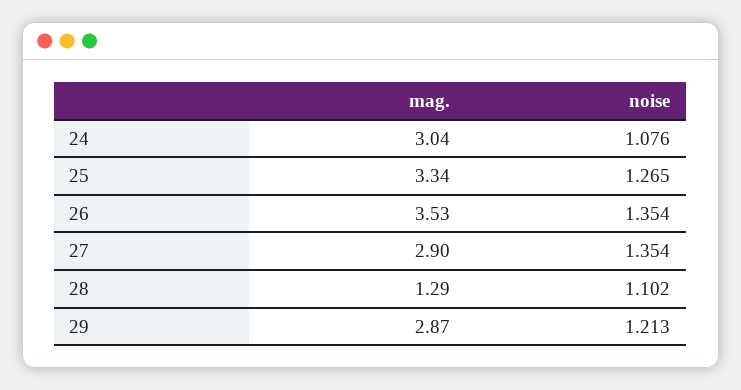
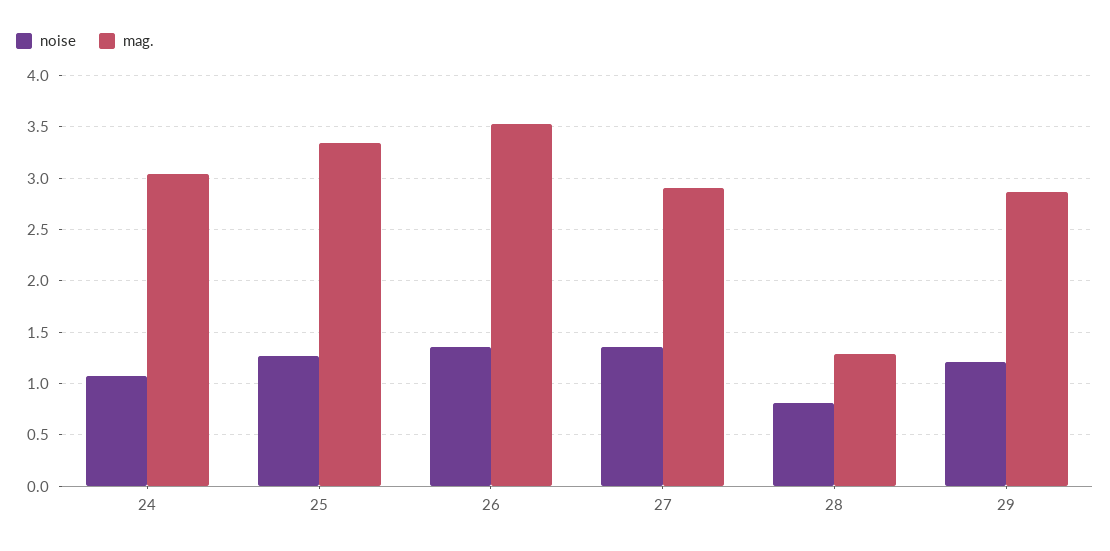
  {
    "mag.": {
      "24": 3.04,
      "25": 3.34,
      "26": 3.53,
      "27": 2.9,
      "28": 1.29,
      "29": 2.87
    },
    "noise": {
      "24": 1.076,
      "25": 1.265,
      "26": 1.354,
      "27": 1.354,
-     "28": 1.102,
+     "28": 0.8,
      "29": 1.213
    }
  }

